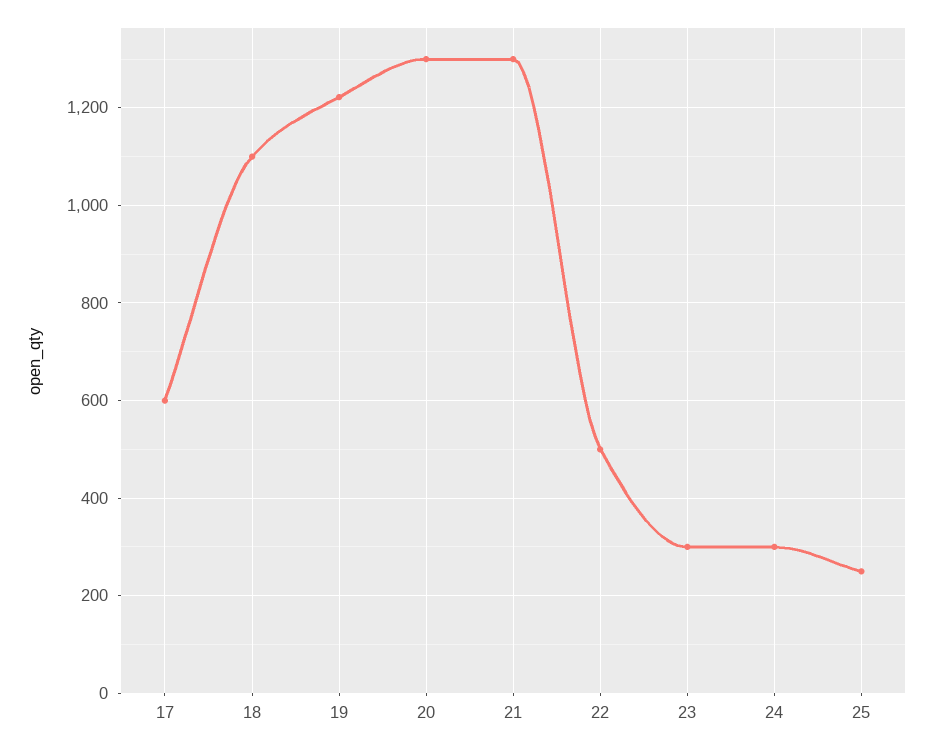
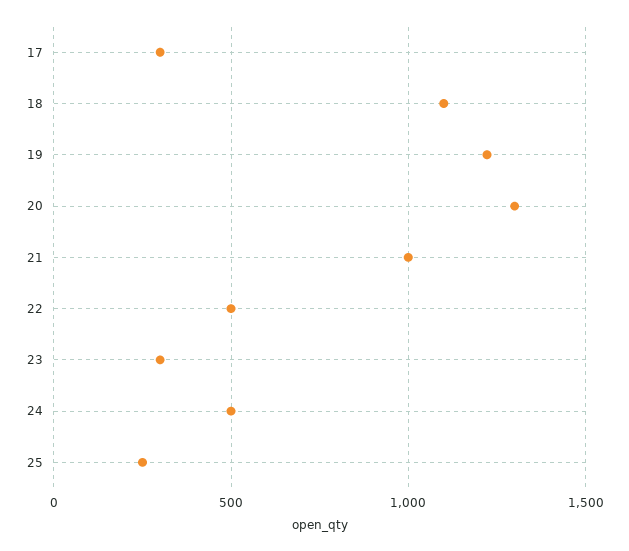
  {
-   "17": 600,
+   "17": 300,
    "18": 1100,
    "19": 1220,
    "20": 1300,
-   "21": 1300,
+   "21": 1000,
    "22": 500,
    "23": 300,
-   "24": 300,
+   "24": 500,
    "25": 260
  }

